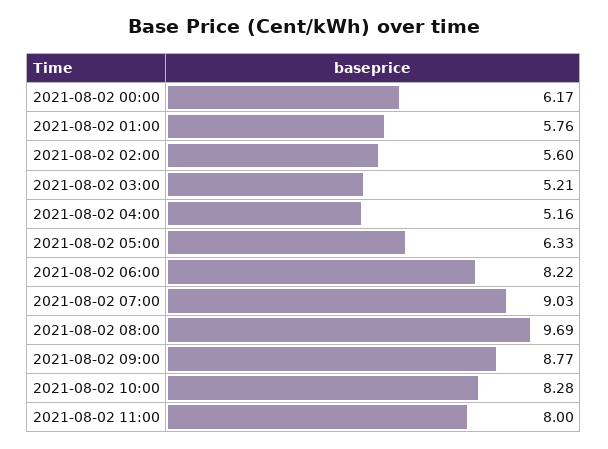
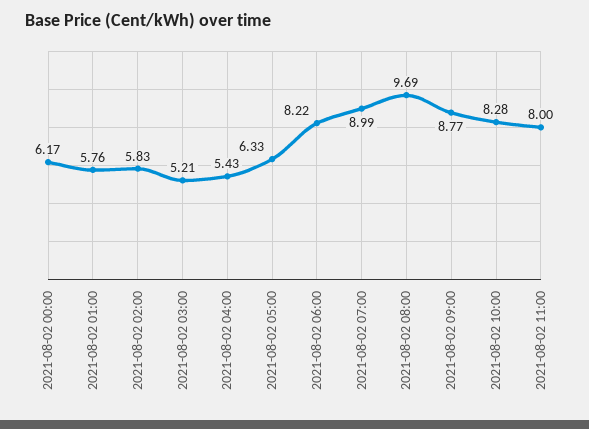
  {
    "2021-08-02 00:00": 6.17,
    "2021-08-02 01:00": 5.76,
-   "2021-08-02 02:00": 5.6,
+   "2021-08-02 02:00": 5.83,
    "2021-08-02 03:00": 5.21,
-   "2021-08-02 04:00": 5.16,
+   "2021-08-02 04:00": 5.43,
    "2021-08-02 05:00": 6.33,
    "2021-08-02 06:00": 8.22,
-   "2021-08-02 07:00": 9.03,
+   "2021-08-02 07:00": 8.99,
    "2021-08-02 08:00": 9.69,
    "2021-08-02 09:00": 8.77,
    "2021-08-02 10:00": 8.28,
    "2021-08-02 11:00": 8
  }

